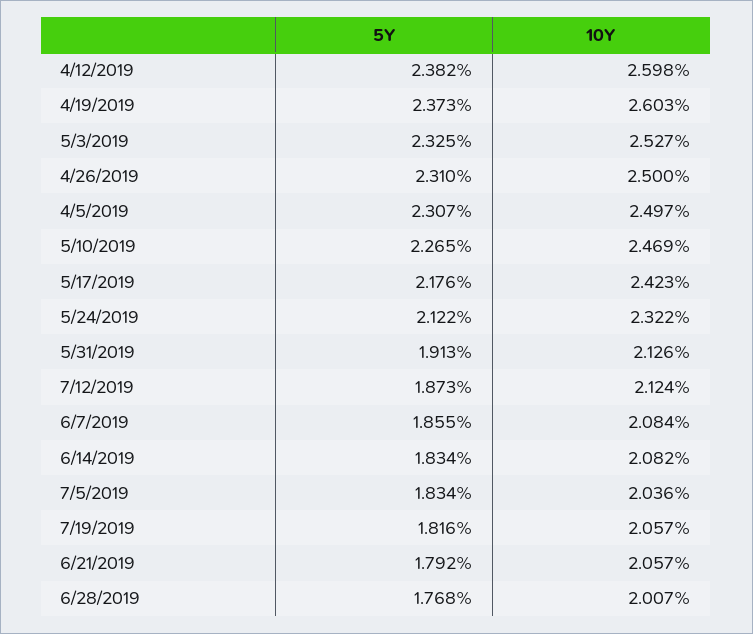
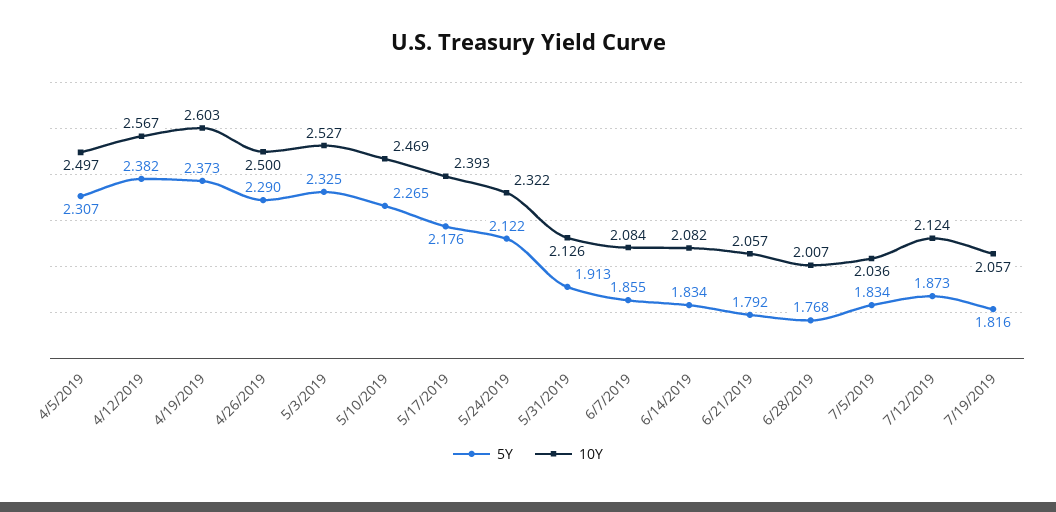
  {
    "5Y": {
      "4/12/2019": 2.382,
      "4/19/2019": 2.373,
      "5/3/2019": 2.325,
-     "4/26/2019": 2.31,
+     "4/26/2019": 2.29,
      "4/5/2019": 2.307,
      "5/10/2019": 2.265,
      "5/17/2019": 2.176,
      "5/24/2019": 2.122,
      "5/31/2019": 1.913,
      "7/12/2019": 1.873,
      "6/7/2019": 1.855,
      "6/14/2019": 1.834,
      "7/5/2019": 1.834,
      "7/19/2019": 1.816,
      "6/21/2019": 1.792,
      "6/28/2019": 1.768
    },
    "10Y": {
-     "4/12/2019": 2.598,
+     "4/12/2019": 2.567,
      "4/19/2019": 2.603,
      "5/3/2019": 2.527,
      "4/26/2019": 2.5,
      "4/5/2019": 2.497,
      "5/10/2019": 2.469,
-     "5/17/2019": 2.423,
+     "5/17/2019": 2.393,
      "5/24/2019": 2.322,
      "5/31/2019": 2.126,
      "7/12/2019": 2.124,
      "6/7/2019": 2.084,
      "6/14/2019": 2.082,
      "7/5/2019": 2.036,
      "7/19/2019": 2.057,
      "6/21/2019": 2.057,
      "6/28/2019": 2.007
    }
  }

